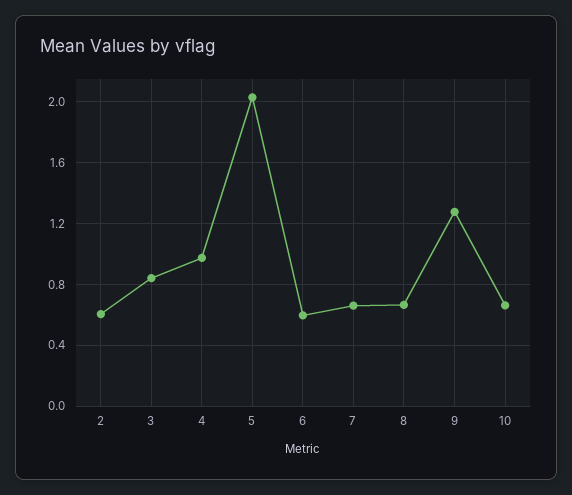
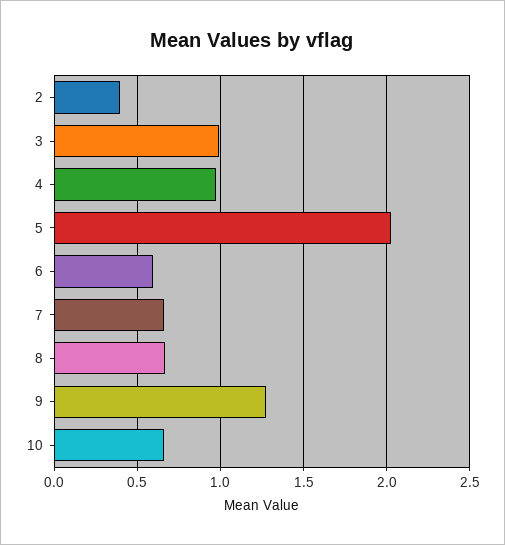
  {
-   "2": 0.6,
+   "2": 0.4,
-   "3": 0.85,
+   "3": 1,
    "4": 0.95,
    "5": 2.05,
    "6": 0.6,
    "7": 0.65,
    "8": 0.65,
    "9": 1.3,
    "10": 0.65
  }

